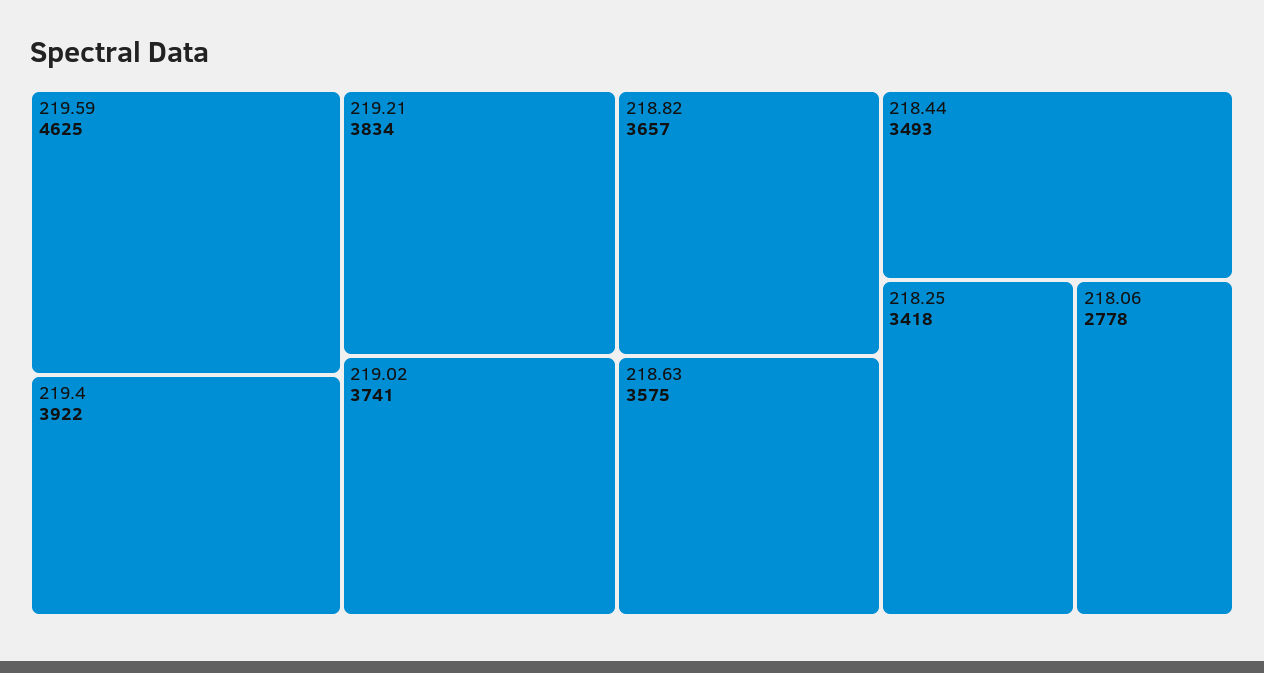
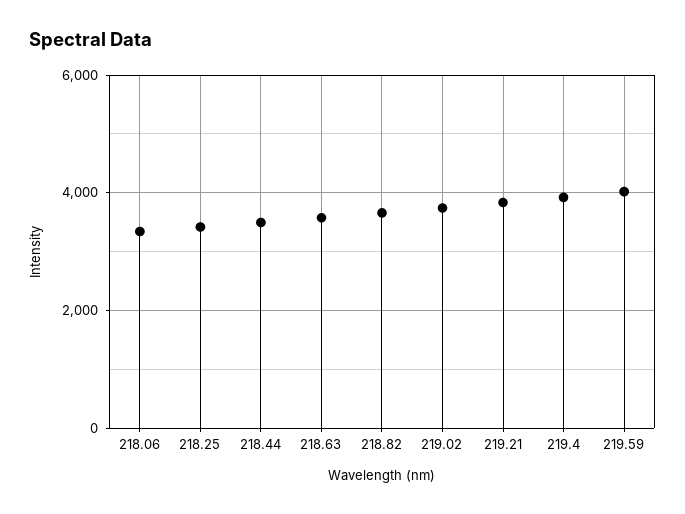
  {
-   "219.59": 4625,
+   "219.59": 4000,
    "219.4": 3922,
    "219.21": 3834,
    "219.02": 3741,
    "218.82": 3657,
    "218.63": 3575,
    "218.44": 3493,
    "218.25": 3418,
-   "218.06": 2778
+   "218.06": 3400
  }

